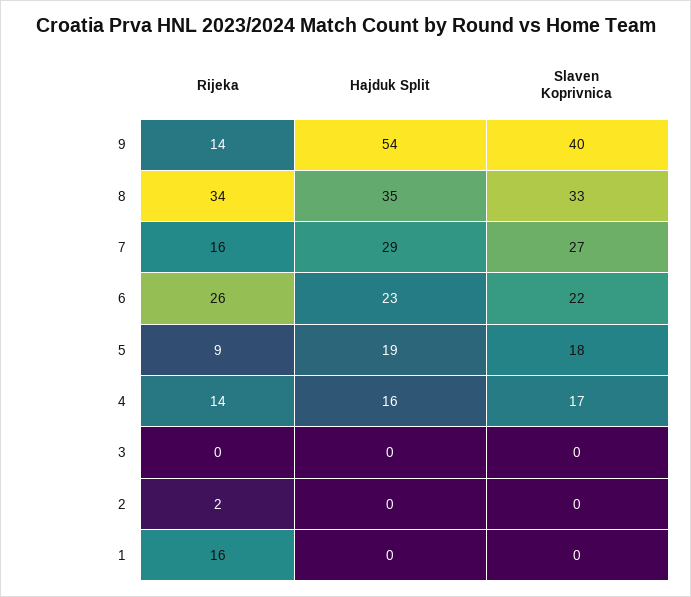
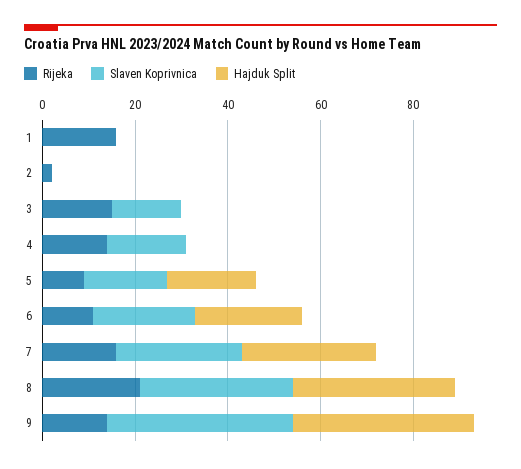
  {
    "Rijeka": {
      "9": 14,
-     "8": 34,
+     "8": 20,
      "7": 16,
-     "6": 26,
+     "6": 10,
      "5": 9,
      "4": 14,
-     "3": 0,
+     "3": 15,
      "2": 2,
      "1": 16
    },
    "Hajduk Split": {
-     "9": 54,
+     "9": 40,
      "8": 35,
      "7": 29,
      "6": 23,
      "5": 19,
-     "4": 16,
+     "4": 0,
      "3": 0,
      "2": 0,
      "1": 0
    },
    "Slaven Koprivnica": {
      "9": 40,
      "8": 33,
      "7": 27,
      "6": 22,
      "5": 18,
      "4": 17,
-     "3": 0,
+     "3": 15,
      "2": 0,
      "1": 0
    }
  }

